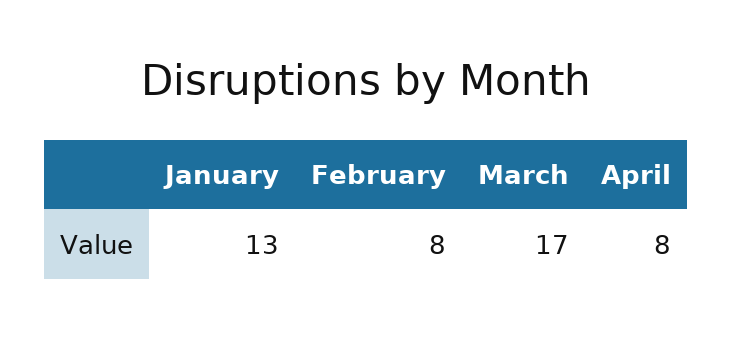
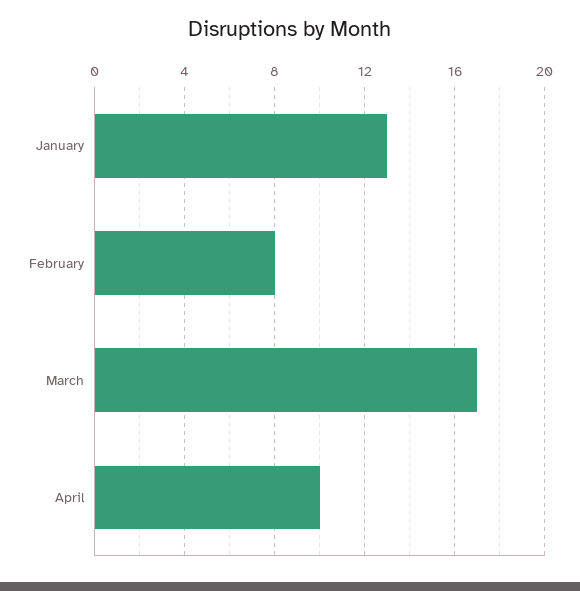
  {
    "January": 13,
    "February": 8,
    "March": 17,
-   "April": 8
+   "April": 10
  }

